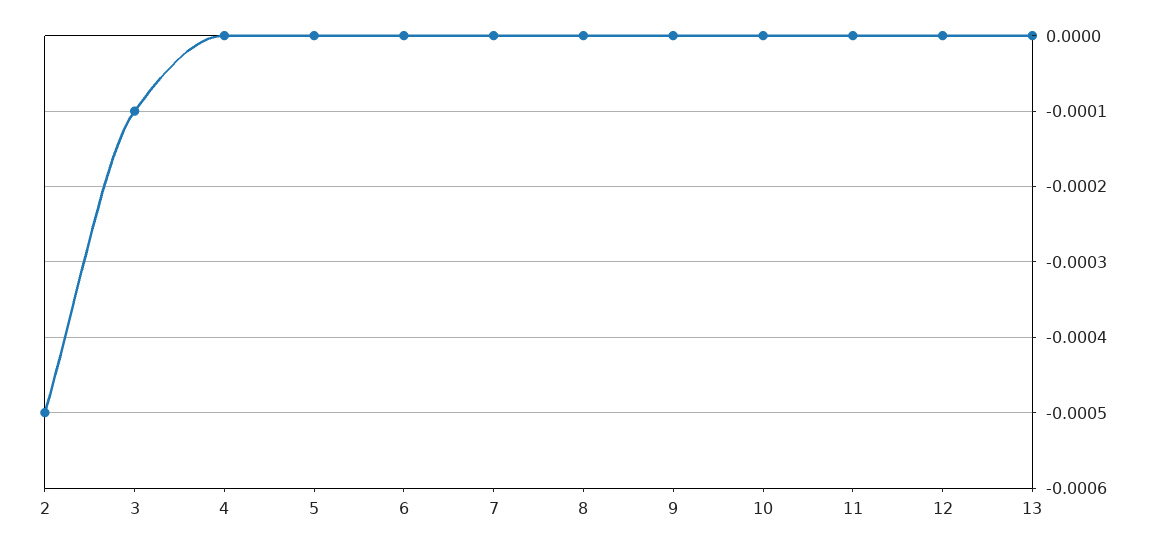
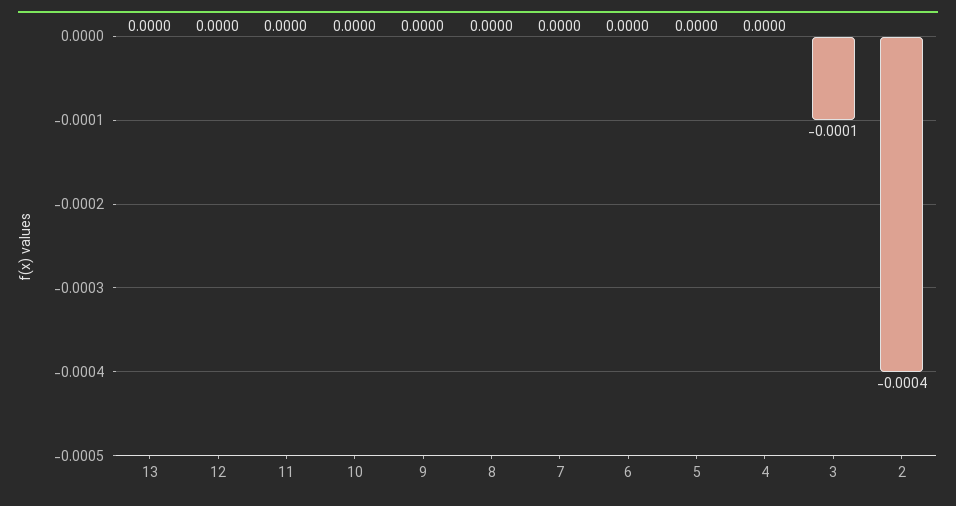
  {
-   "2": -0.0005,
+   "2": -0.0004,
    "3": -0.0001,
    "4": 0,
    "5": 0,
    "6": 0,
    "7": 0,
    "8": 0,
    "9": 0,
    "10": 0,
    "11": 0,
    "12": 0,
    "13": 0
  }

